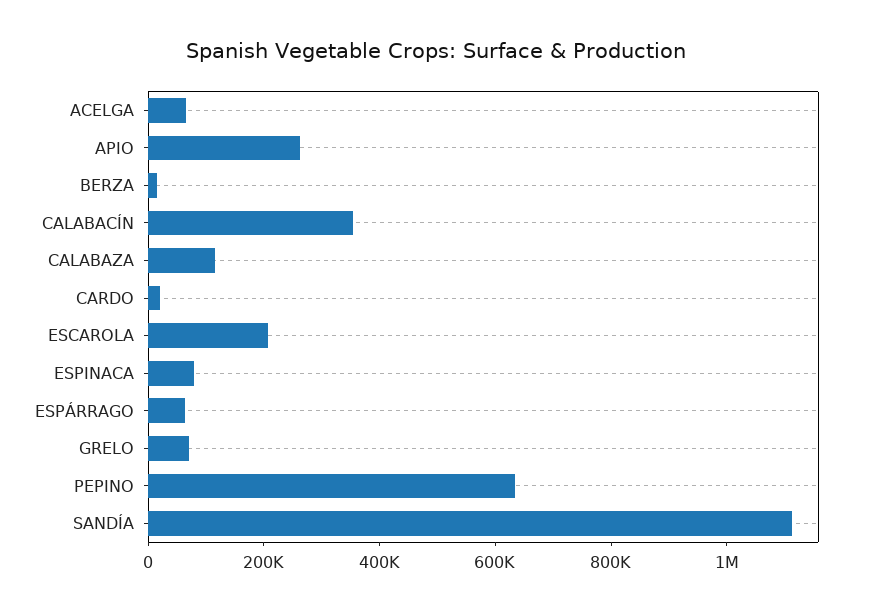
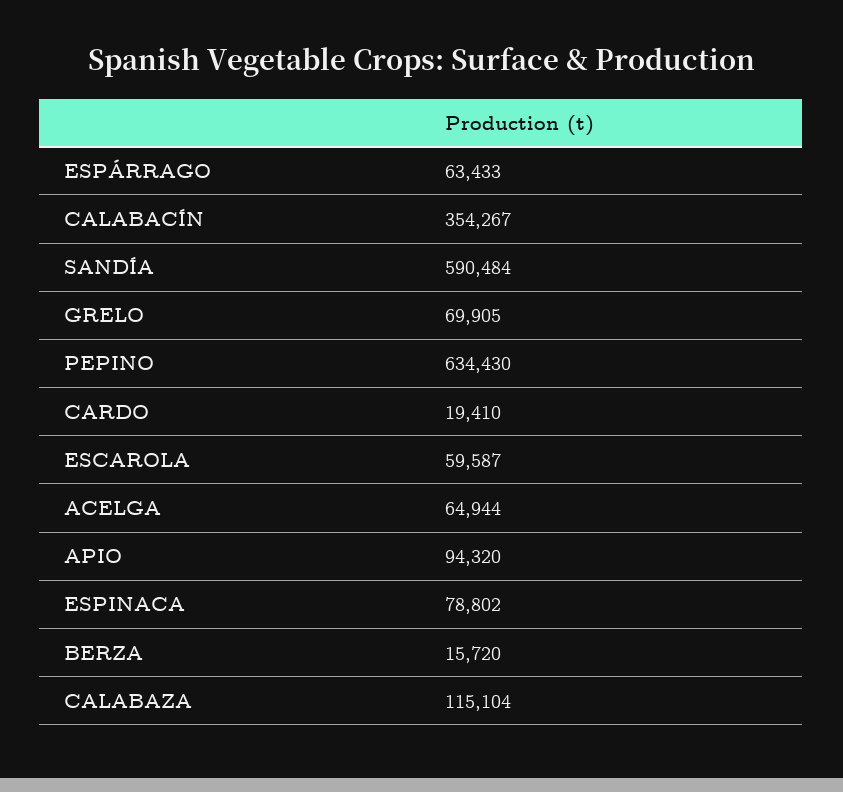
  {
    "ACELGA": 64944,
-   "APIO": 250000,
+   "APIO": 94320,
    "BERZA": 15720,
    "CALABACÍN": 354267,
    "CALABAZA": 115104,
    "CARDO": 19410,
-   "ESCAROLA": 200000,
+   "ESCAROLA": 59587,
    "ESPINACA": 78802,
    "ESPÁRRAGO": 63433,
    "GRELO": 69905,
    "PEPINO": 634430,
-   "SANDÍA": 1100000
+   "SANDÍA": 590484
  }

